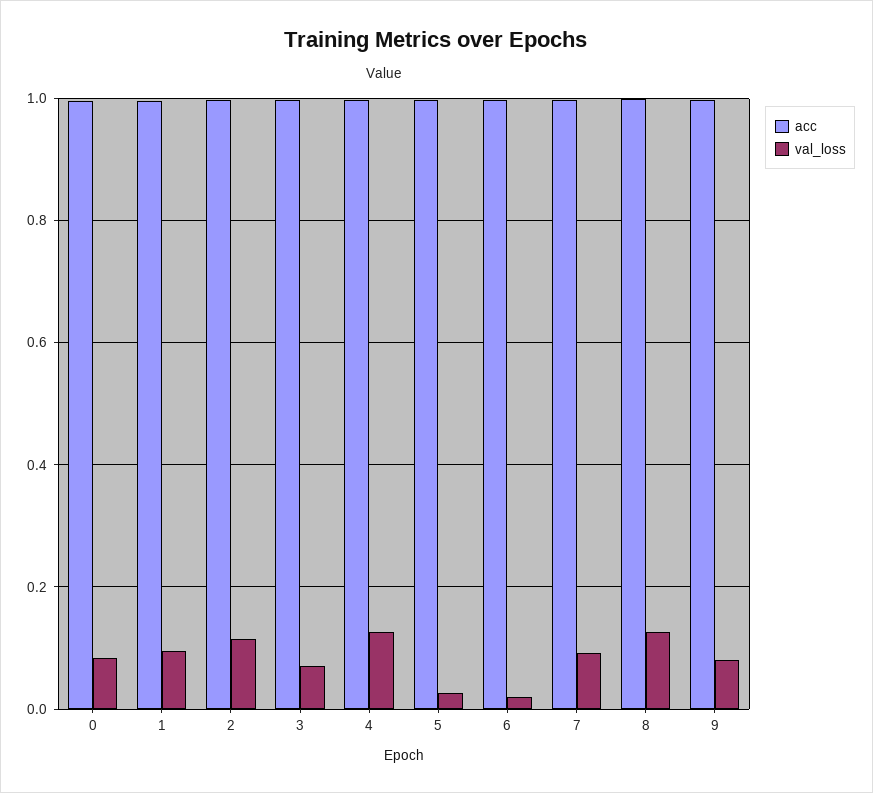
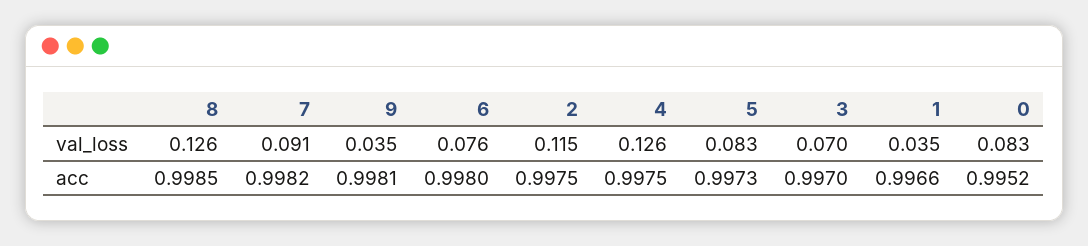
  {
    "acc": {
      "0": 0.9952,
      "1": 0.9966,
      "2": 0.9975,
      "3": 0.997,
      "4": 0.9975,
      "5": 0.9973,
      "6": 0.998,
      "7": 0.9982,
      "8": 0.9985,
      "9": 0.9981
    },
    "val_loss": {
      "0": 0.083,
-     "1": 0.1,
+     "1": 0.035,
      "2": 0.115,
      "3": 0.07,
      "4": 0.126,
-     "5": 0.02,
+     "5": 0.083,
-     "6": 0.02,
+     "6": 0.076,
      "7": 0.091,
      "8": 0.126,
-     "9": 0.08
+     "9": 0.035
    }
  }

